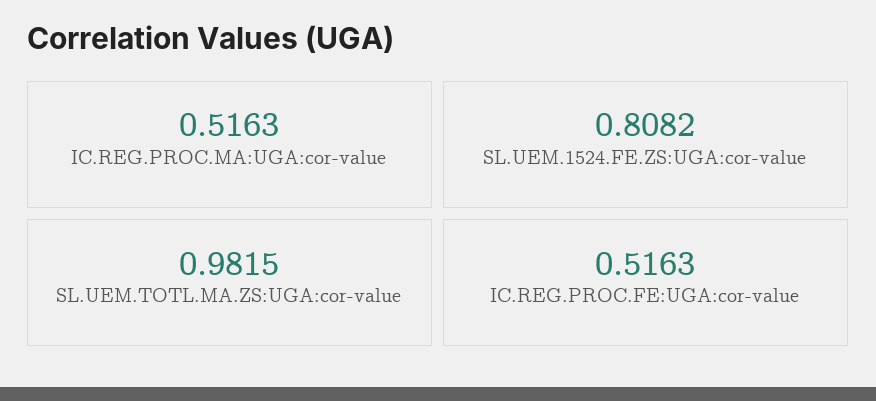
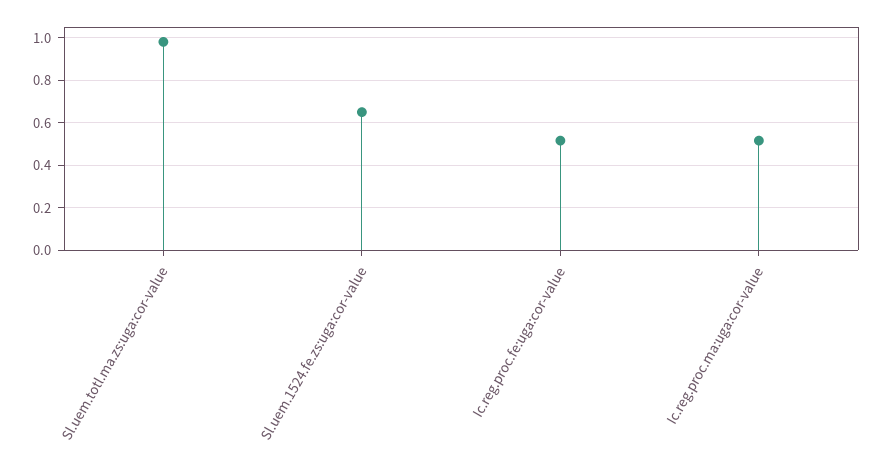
  {
    "IC.REG.PROC.MA:UGA:cor-value": 0.5163,
-   "SL.UEM.1524.FE.ZS:UGA:cor-value": 0.8082,
+   "SL.UEM.1524.FE.ZS:UGA:cor-value": 0.65,
    "SL.UEM.TOTL.MA.ZS:UGA:cor-value": 0.9815,
    "IC.REG.PROC.FE:UGA:cor-value": 0.5163
  }

